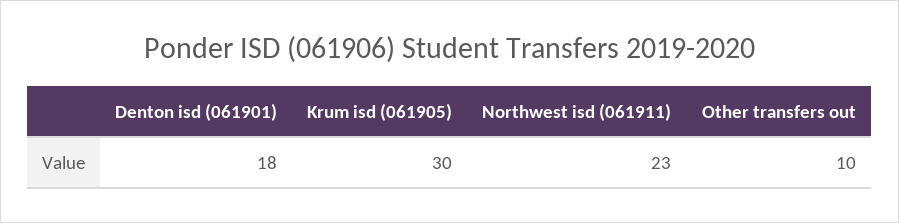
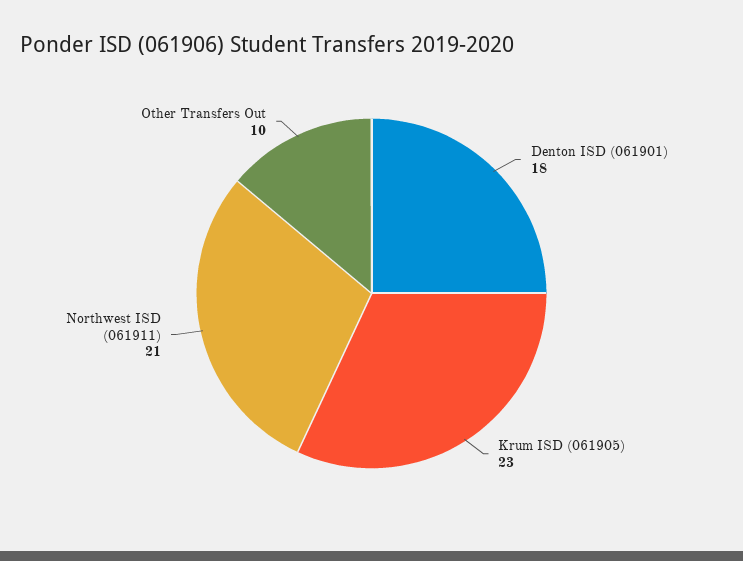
  {
    "Denton isd (061901)": 18,
-   "Krum isd (061905)": 30,
+   "Krum isd (061905)": 23,
-   "Northwest isd (061911)": 23,
+   "Northwest isd (061911)": 21,
    "Other transfers out": 10
  }

